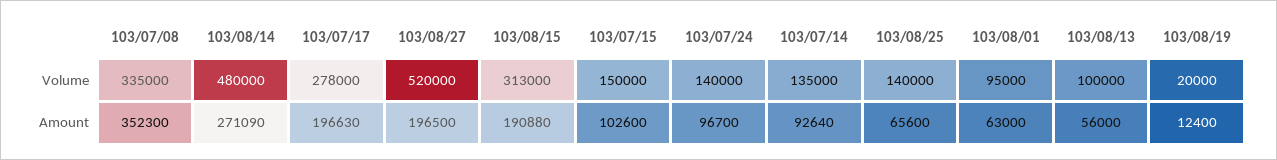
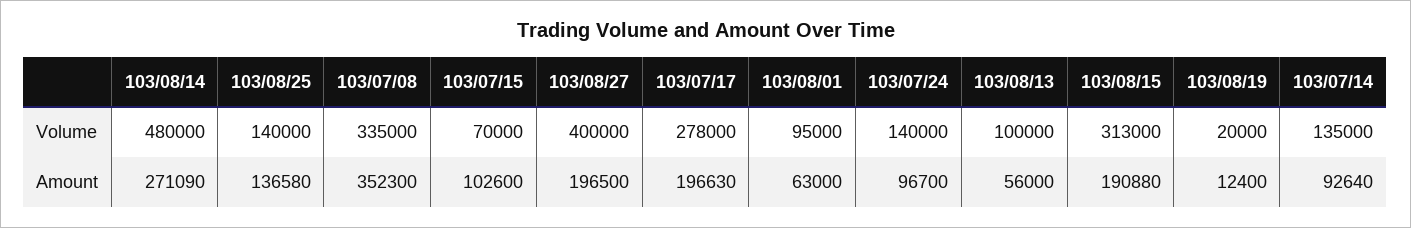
  {
    "103/07/08": {
      "Volume": 335000,
      "Amount": 352300
    },
    "103/08/14": {
      "Volume": 480000,
      "Amount": 271090
    },
    "103/07/17": {
      "Volume": 278000,
      "Amount": 196630
    },
    "103/08/27": {
-     "Volume": 520000,
+     "Volume": 400000,
      "Amount": 196500
    },
    "103/08/15": {
      "Volume": 313000,
      "Amount": 190880
    },
    "103/07/15": {
-     "Volume": 150000,
+     "Volume": 70000,
      "Amount": 102600
    },
    "103/07/24": {
      "Volume": 140000,
      "Amount": 96700
    },
    "103/07/14": {
      "Volume": 135000,
      "Amount": 92640
    },
    "103/08/25": {
      "Volume": 140000,
-     "Amount": 65600
+     "Amount": 136580
    },
    "103/08/01": {
      "Volume": 95000,
      "Amount": 63000
    },
    "103/08/13": {
      "Volume": 100000,
      "Amount": 56000
    },
    "103/08/19": {
      "Volume": 20000,
      "Amount": 12400
    }
  }

